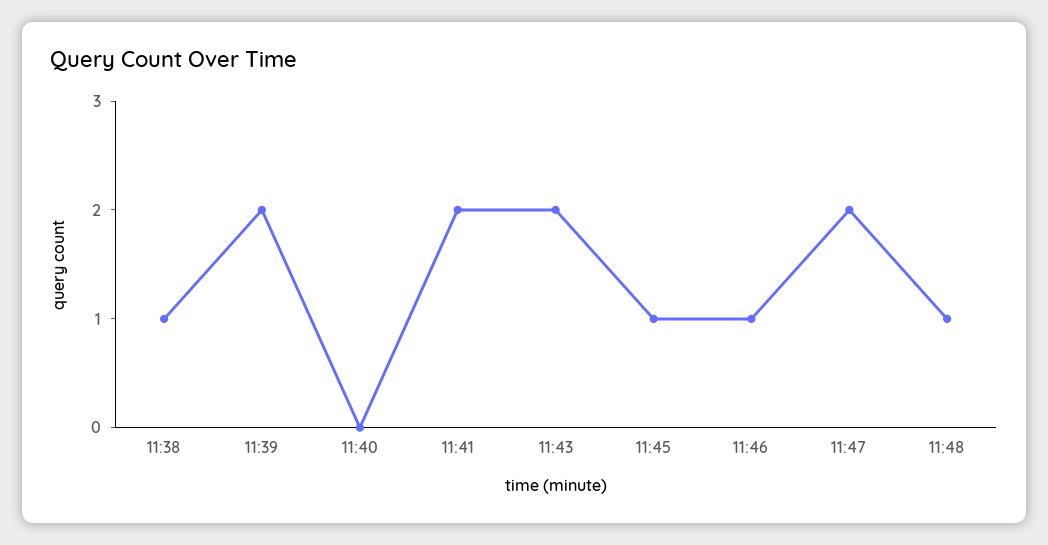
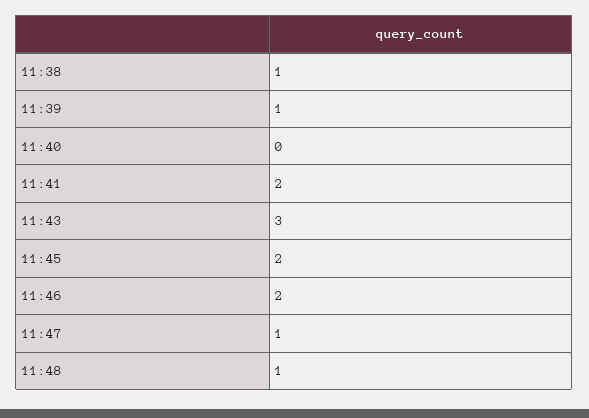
  {
    "11:38": 1,
-   "11:39": 2,
+   "11:39": 1,
    "11:40": 0,
    "11:41": 2,
-   "11:43": 2,
+   "11:43": 3,
-   "11:45": 1,
+   "11:45": 2,
-   "11:46": 1,
+   "11:46": 2,
-   "11:47": 2,
+   "11:47": 1,
    "11:48": 1
  }

